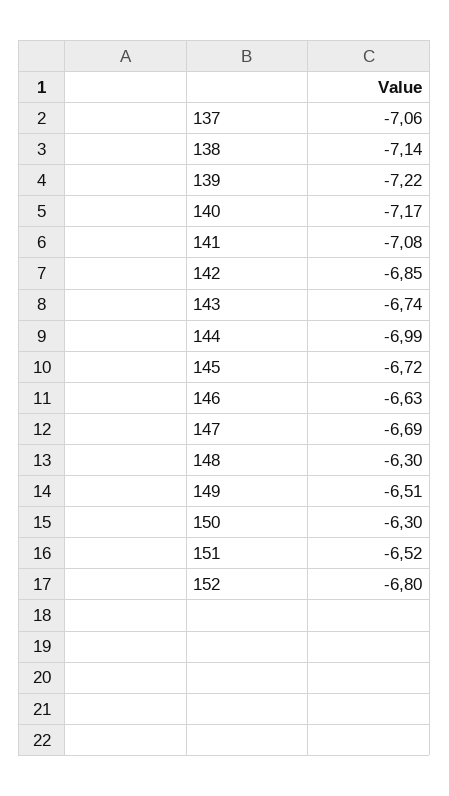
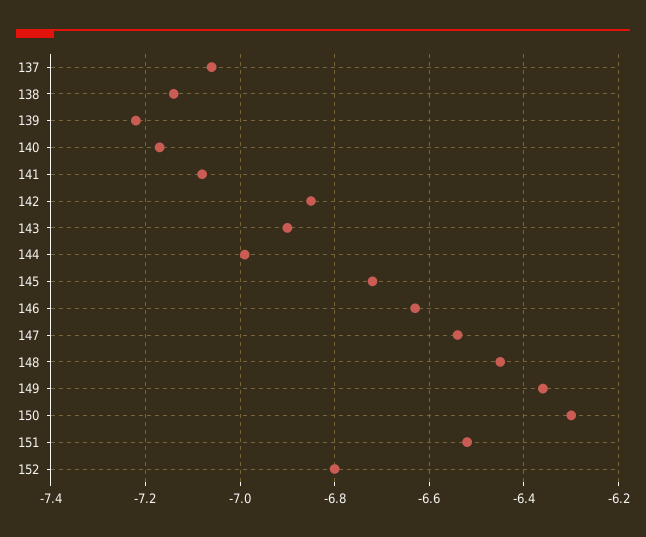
  {
    "137": -7.06,
    "138": -7.14,
    "139": -7.22,
    "140": -7.17,
    "141": -7.08,
    "142": -6.85,
-   "143": -6.74,
+   "143": -6.9,
    "144": -6.99,
    "145": -6.72,
    "146": -6.63,
-   "147": -6.69,
+   "147": -6.55,
-   "148": -6.3,
+   "148": -6.45,
-   "149": -6.51,
+   "149": -6.35,
    "150": -6.3,
    "151": -6.52,
    "152": -6.8
  }

